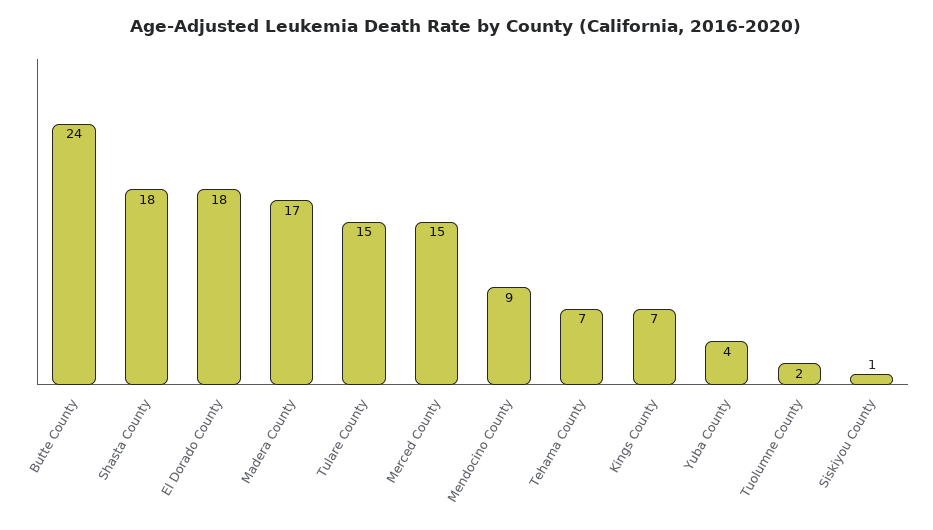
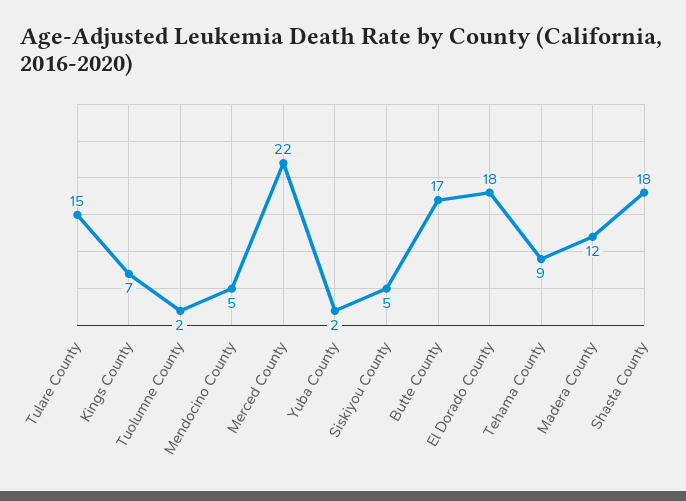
  {
-   "Butte County": 24,
+   "Butte County": 17,
    "Shasta County": 18,
    "El Dorado County": 18,
-   "Madera County": 17,
+   "Madera County": 12,
    "Tulare County": 15,
-   "Merced County": 15,
+   "Merced County": 22,
-   "Mendocino County": 9,
+   "Mendocino County": 5,
-   "Tehama County": 7,
+   "Tehama County": 9,
    "Kings County": 7,
-   "Yuba County": 4,
+   "Yuba County": 2,
    "Tuolumne County": 2,
-   "Siskiyou County": 1
+   "Siskiyou County": 5
  }

